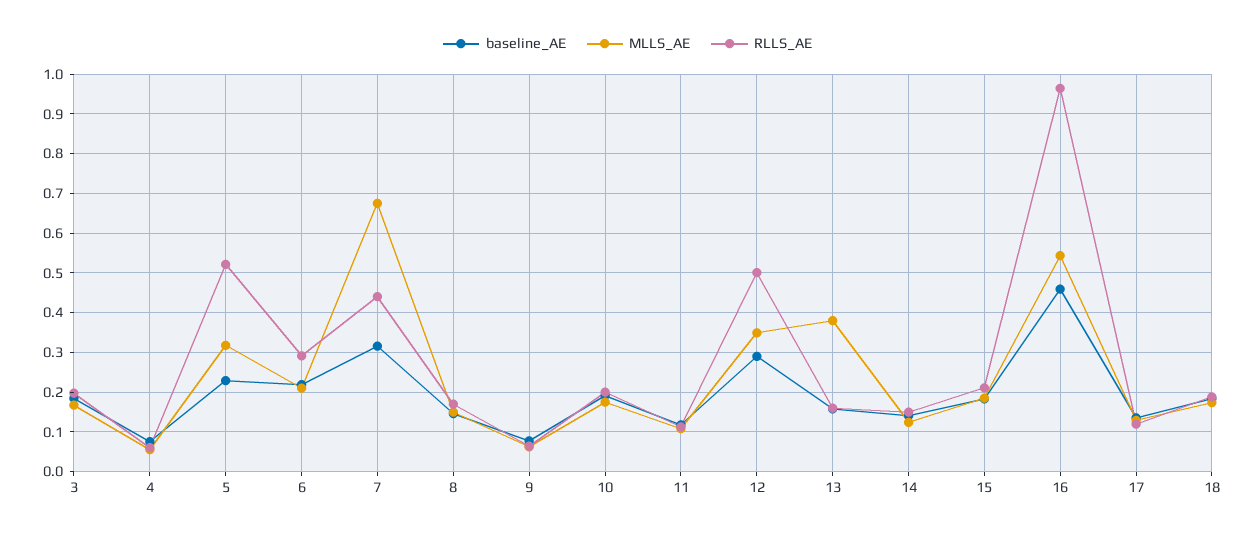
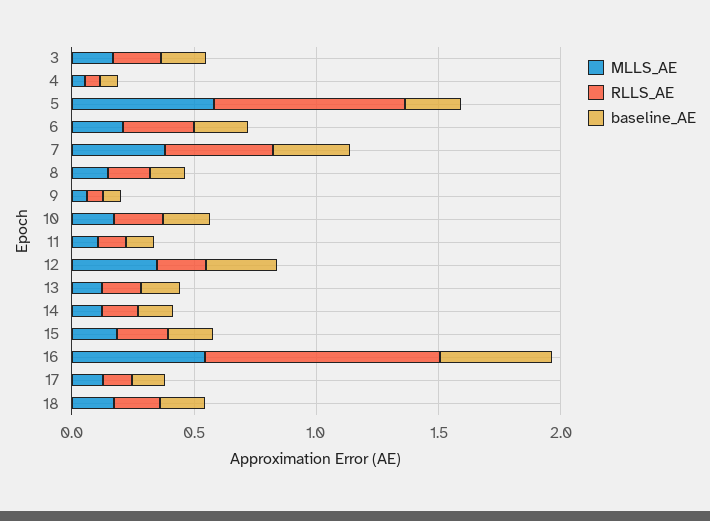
  {
    "baseline_AE": {
      "3": 0.18,
      "4": 0.08,
      "5": 0.22,
      "6": 0.22,
      "7": 0.32,
      "8": 0.14,
      "9": 0.08,
      "10": 0.2,
      "11": 0.12,
      "12": 0.28,
      "13": 0.16,
      "14": 0.14,
      "15": 0.18,
      "16": 0.46,
      "17": 0.14,
      "18": 0.18
    },
    "MLLS_AE": {
      "3": 0.16,
      "4": 0.06,
-     "5": 0.32,
+     "5": 0.6,
      "6": 0.2,
-     "7": 0.68,
+     "7": 0.4,
      "8": 0.14,
      "9": 0.06,
      "10": 0.18,
      "11": 0.1,
      "12": 0.34,
-     "13": 0.38,
+     "13": 0.1,
      "14": 0.12,
      "15": 0.18,
      "16": 0.54,
      "17": 0.12,
      "18": 0.18
    },
    "RLLS_AE": {
      "3": 0.2,
      "4": 0.06,
-     "5": 0.52,
+     "5": 0.8,
      "6": 0.3,
      "7": 0.44,
      "8": 0.16,
      "9": 0.06,
      "10": 0.2,
      "11": 0.12,
-     "12": 0.5,
+     "12": 0.2,
      "13": 0.16,
      "14": 0.14,
      "15": 0.22,
      "16": 0.96,
      "17": 0.12,
      "18": 0.18
    }
  }

